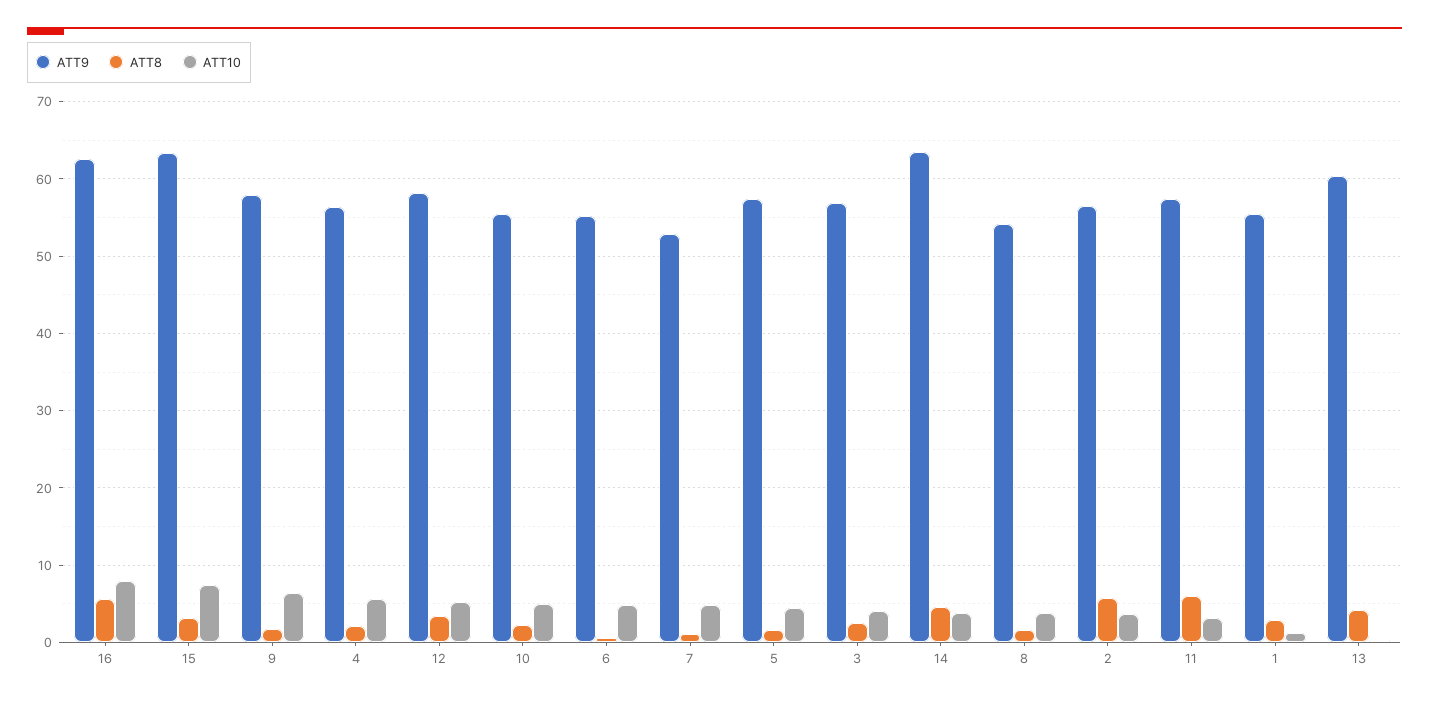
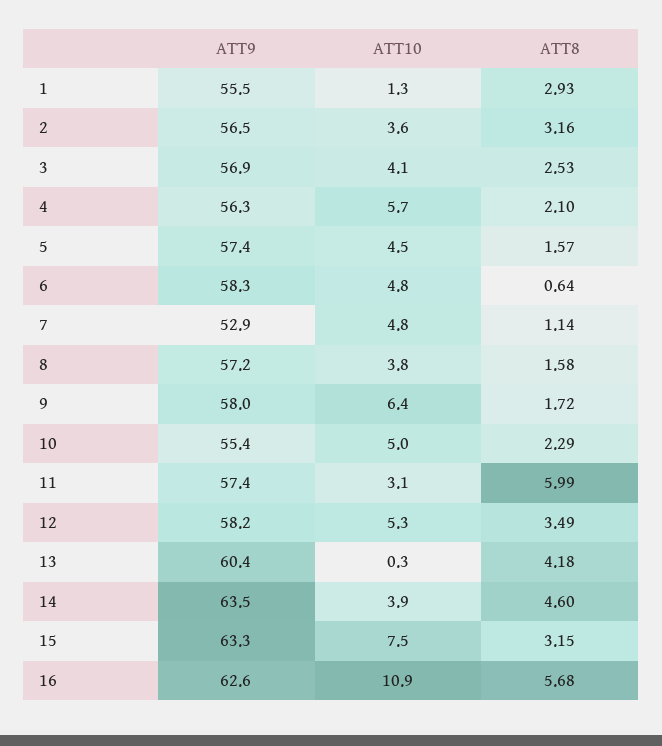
  {
    "ATT9": {
      "16": 62.6,
      "15": 63.3,
      "9": 58,
      "4": 56.3,
      "12": 58.2,
      "10": 55.4,
-     "6": 55,
+     "6": 58.3,
      "7": 52.9,
      "5": 57.4,
      "3": 56.9,
      "14": 63.5,
-     "8": 54,
+     "8": 57.2,
      "2": 56.5,
      "11": 57.4,
      "1": 55.5,
      "13": 60.4
    },
    "ATT8": {
      "16": 5.68,
      "15": 3.15,
      "9": 1.72,
      "4": 2.1,
      "12": 3.49,
      "10": 2.29,
      "6": 0.64,
      "7": 1.14,
      "5": 1.57,
      "3": 2.53,
      "14": 4.6,
      "8": 1.58,
-     "2": 6,
+     "2": 3.16,
      "11": 5.99,
      "1": 2.93,
      "13": 4.18
    },
    "ATT10": {
-     "16": 8,
+     "16": 10.9,
      "15": 7.5,
      "9": 6.4,
      "4": 5.7,
      "12": 5.3,
      "10": 5,
      "6": 4.8,
      "7": 4.8,
      "5": 4.5,
      "3": 4.1,
      "14": 3.9,
      "8": 3.8,
      "2": 3.6,
      "11": 3.1,
      "1": 1.3,
      "13": 0.3
    }
  }

